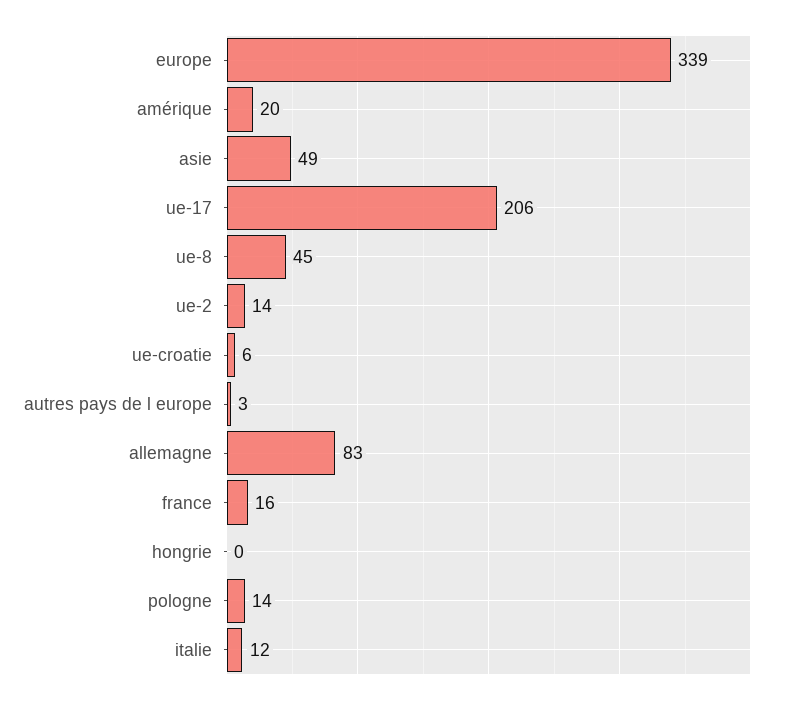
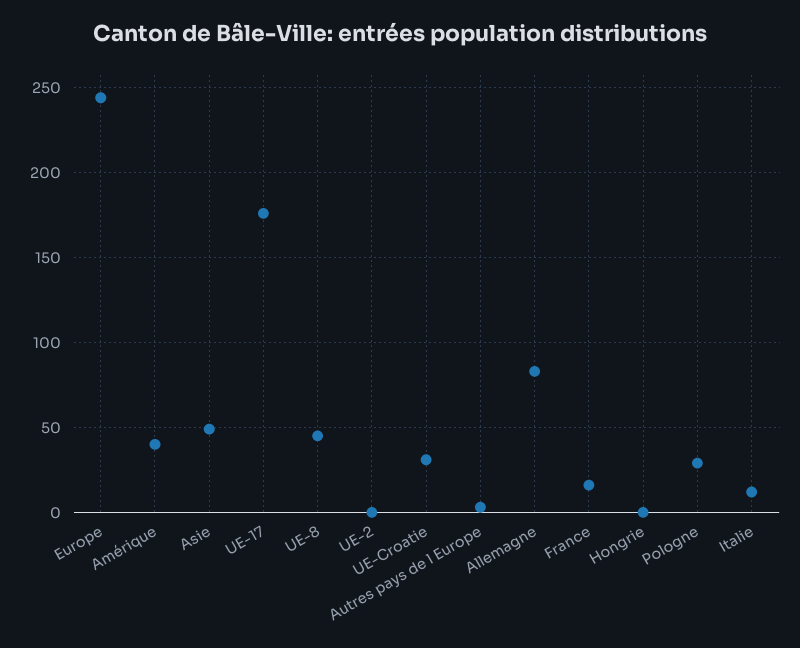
  {
-   "europe": 339,
+   "europe": 245,
-   "amérique": 20,
+   "amérique": 40,
    "asie": 49,
-   "ue-17": 206,
+   "ue-17": 175,
    "ue-8": 45,
-   "ue-2": 14,
+   "ue-2": 0,
-   "ue-croatie": 6,
+   "ue-croatie": 30,
    "autres pays de l europe": 3,
    "allemagne": 83,
    "france": 16,
    "hongrie": 0,
-   "pologne": 14,
+   "pologne": 30,
    "italie": 12
  }

